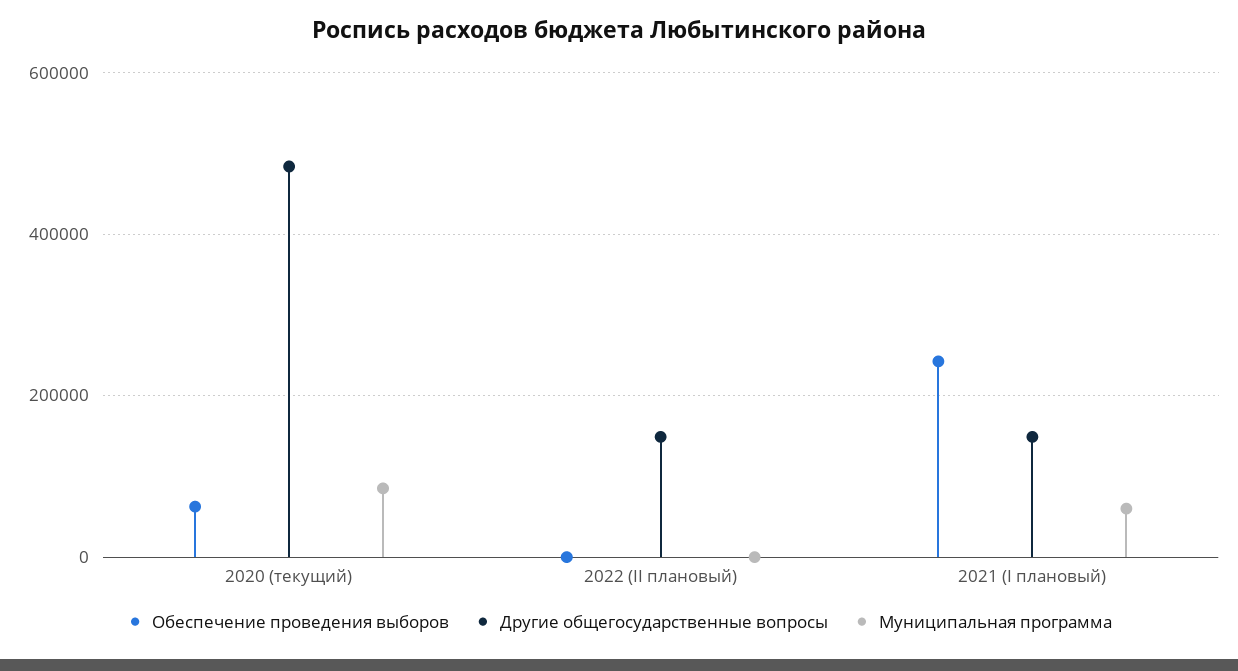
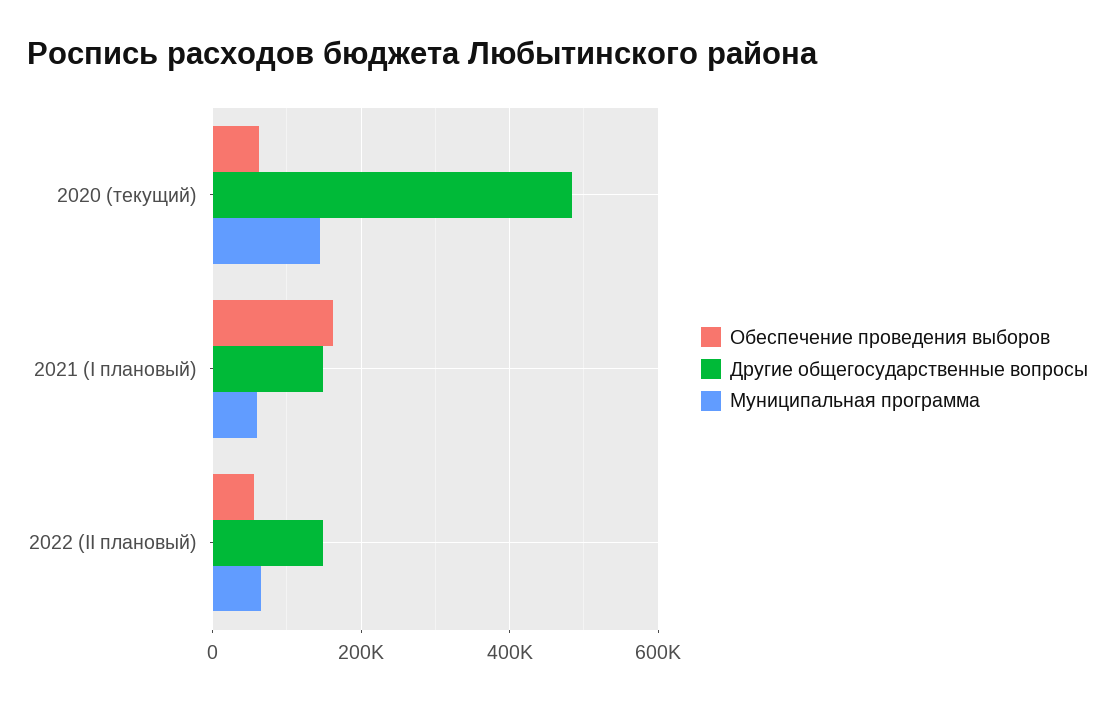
  {
    "Обеспечение проведения выборов": {
      "2020 (текущий)": 60000,
-     "2022 (II плановый)": 0,
+     "2022 (II плановый)": 60000,
-     "2021 (I плановый)": 240000
+     "2021 (I плановый)": 160000
    },
    "Другие общегосударственные вопросы": {
      "2020 (текущий)": 480000,
      "2022 (II плановый)": 140000,
      "2021 (I плановый)": 140000
    },
    "Муниципальная программа": {
-     "2020 (текущий)": 80000,
+     "2020 (текущий)": 140000,
-     "2022 (II плановый)": 0,
+     "2022 (II плановый)": 60000,
      "2021 (I плановый)": 60000
    }
  }

